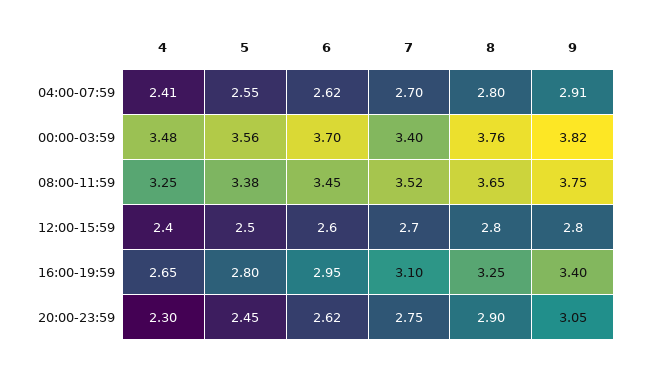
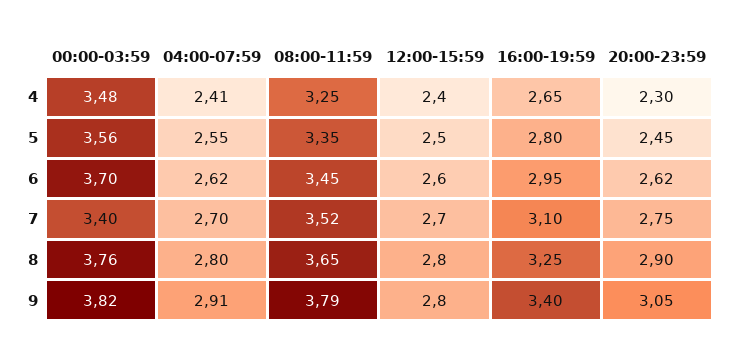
  {
    "4": {
      "04:00-07:59": 2.41,
      "00:00-03:59": 3.48,
      "08:00-11:59": 3.25,
      "12:00-15:59": 2.4,
      "16:00-19:59": 2.65,
      "20:00-23:59": 2.3
    },
    "5": {
      "04:00-07:59": 2.55,
      "00:00-03:59": 3.56,
-     "08:00-11:59": 3.38,
+     "08:00-11:59": 3.35,
      "12:00-15:59": 2.5,
      "16:00-19:59": 2.8,
      "20:00-23:59": 2.45
    },
    "6": {
      "04:00-07:59": 2.62,
      "00:00-03:59": 3.7,
      "08:00-11:59": 3.45,
      "12:00-15:59": 2.6,
      "16:00-19:59": 2.95,
      "20:00-23:59": 2.62
    },
    "7": {
      "04:00-07:59": 2.7,
      "00:00-03:59": 3.4,
      "08:00-11:59": 3.52,
      "12:00-15:59": 2.7,
      "16:00-19:59": 3.1,
      "20:00-23:59": 2.75
    },
    "8": {
      "04:00-07:59": 2.8,
      "00:00-03:59": 3.76,
      "08:00-11:59": 3.65,
      "12:00-15:59": 2.8,
      "16:00-19:59": 3.25,
      "20:00-23:59": 2.9
    },
    "9": {
      "04:00-07:59": 2.91,
      "00:00-03:59": 3.82,
-     "08:00-11:59": 3.75,
+     "08:00-11:59": 3.79,
      "12:00-15:59": 2.8,
      "16:00-19:59": 3.4,
      "20:00-23:59": 3.05
    }
  }

